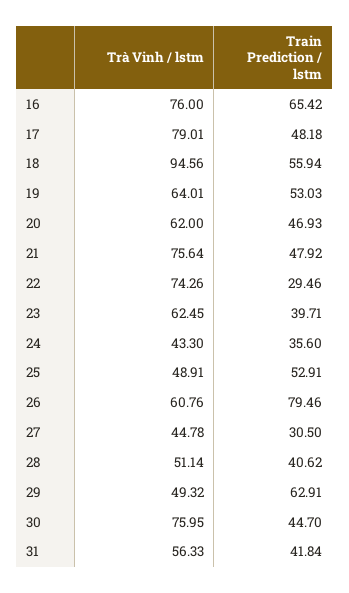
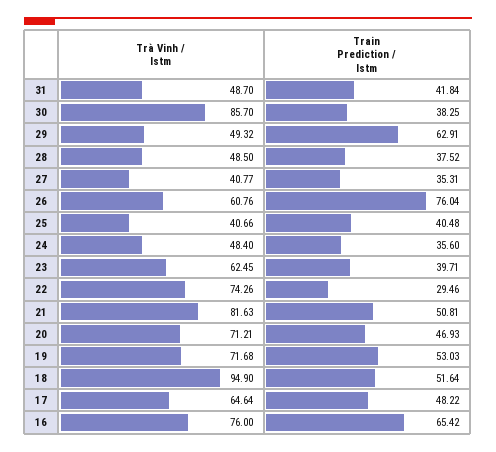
  {
    "Trà Vinh / lstm": {
      "16": 76,
-     "17": 79.01,
+     "17": 64.64,
-     "18": 94.56,
+     "18": 94.9,
-     "19": 64.01,
+     "19": 71.68,
-     "20": 62,
+     "20": 71.21,
-     "21": 75.64,
+     "21": 81.63,
      "22": 74.26,
      "23": 62.45,
-     "24": 43.3,
+     "24": 48.4,
-     "25": 48.91,
+     "25": 40.66,
      "26": 60.76,
-     "27": 44.78,
+     "27": 40.77,
-     "28": 51.14,
+     "28": 48.5,
      "29": 49.32,
-     "30": 75.95,
+     "30": 85.7,
-     "31": 56.33
+     "31": 48.7
    },
    "Train Prediction / lstm": {
      "16": 65.42,
-     "17": 48.18,
+     "17": 48.22,
-     "18": 55.94,
+     "18": 51.64,
      "19": 53.03,
      "20": 46.93,
-     "21": 47.92,
+     "21": 50.81,
      "22": 29.46,
      "23": 39.71,
      "24": 35.6,
-     "25": 52.91,
+     "25": 40.48,
-     "26": 79.46,
+     "26": 76.04,
-     "27": 30.5,
+     "27": 35.31,
-     "28": 40.62,
+     "28": 37.52,
      "29": 62.91,
-     "30": 44.7,
+     "30": 38.25,
      "31": 41.84
    }
  }

